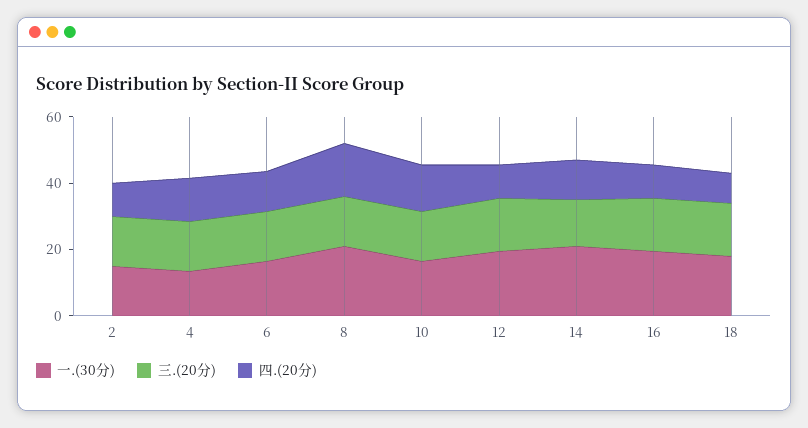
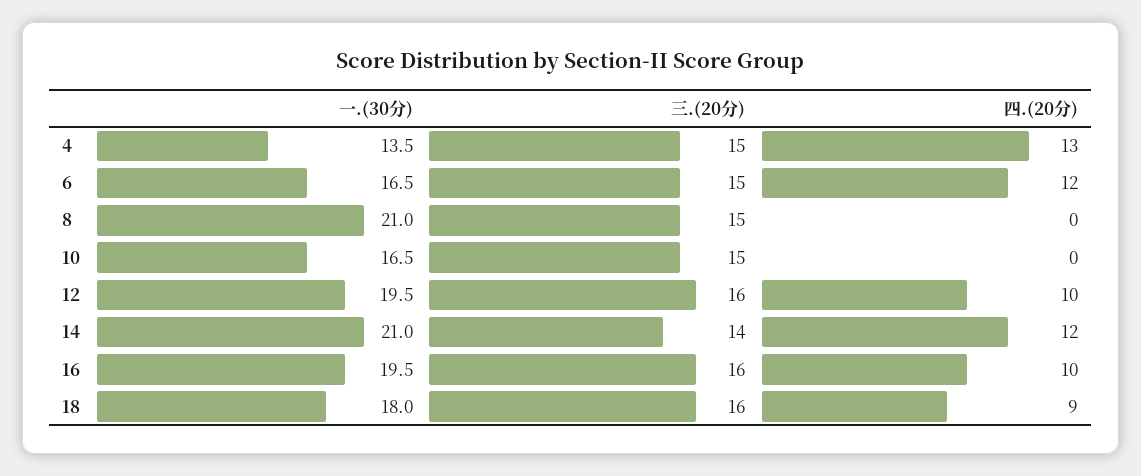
  {
    "一.(30分)": {
-     "2": 15,
      "4": 13.5,
      "6": 16.5,
      "8": 21,
      "10": 16.5,
      "12": 19.5,
      "14": 21,
      "16": 19.5,
      "18": 18
    },
    "三.(20分)": {
-     "2": 15,
      "4": 15,
      "6": 15,
      "8": 15,
      "10": 15,
      "12": 16,
      "14": 14,
      "16": 16,
      "18": 16
    },
    "四.(20分)": {
-     "2": 10,
      "4": 13,
      "6": 12,
-     "8": 15,
+     "8": 0,
-     "10": 15,
+     "10": 0,
      "12": 10,
      "14": 12,
      "16": 10,
      "18": 9
    }
  }

